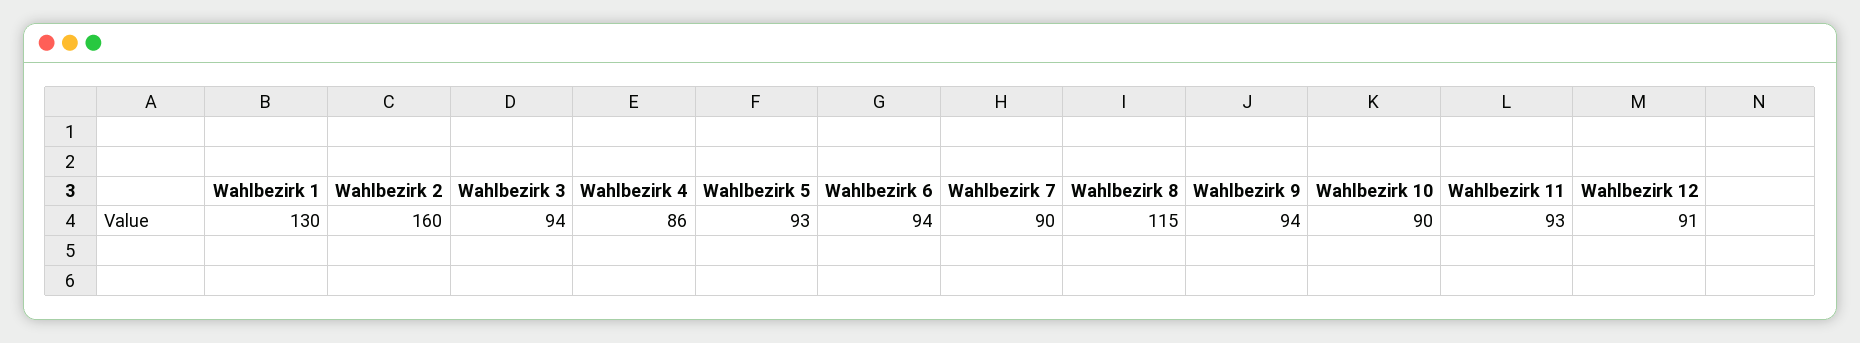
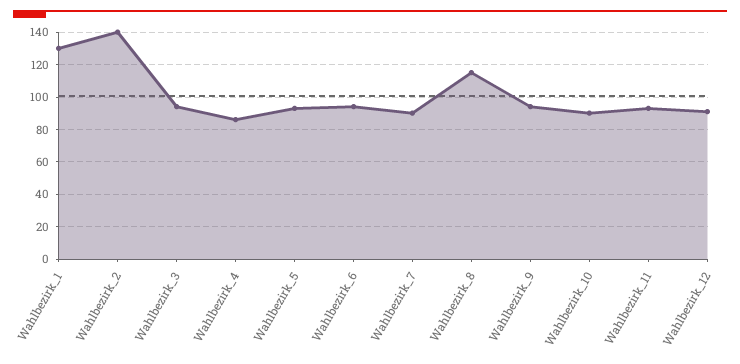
  {
    "Wahlbezirk 1": 130,
-   "Wahlbezirk 2": 160,
+   "Wahlbezirk 2": 140,
    "Wahlbezirk 3": 94,
    "Wahlbezirk 4": 86,
    "Wahlbezirk 5": 93,
    "Wahlbezirk 6": 94,
    "Wahlbezirk 7": 90,
    "Wahlbezirk 8": 115,
    "Wahlbezirk 9": 94,
    "Wahlbezirk 10": 90,
    "Wahlbezirk 11": 93,
    "Wahlbezirk 12": 91
  }

